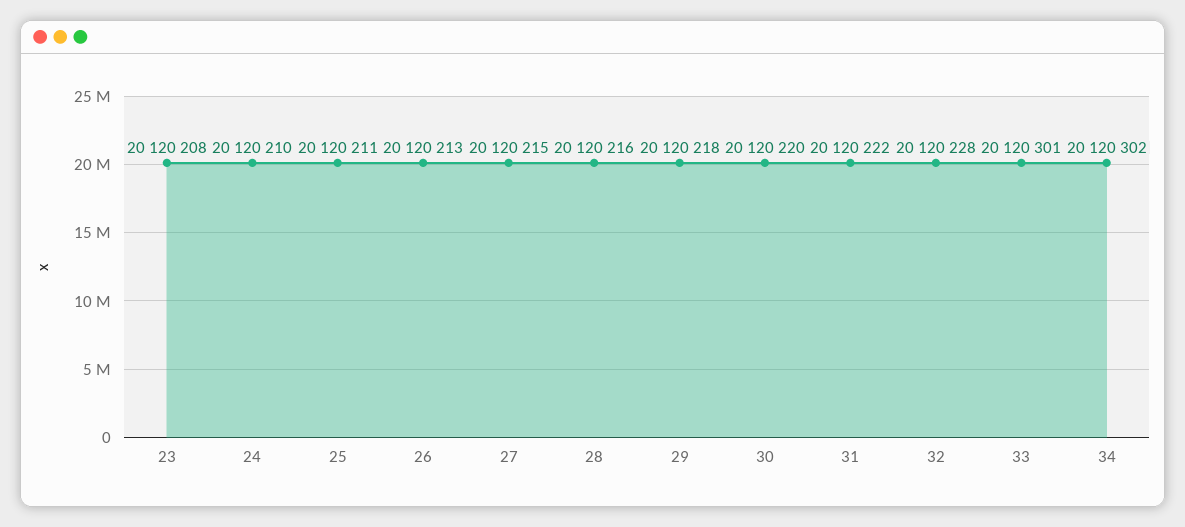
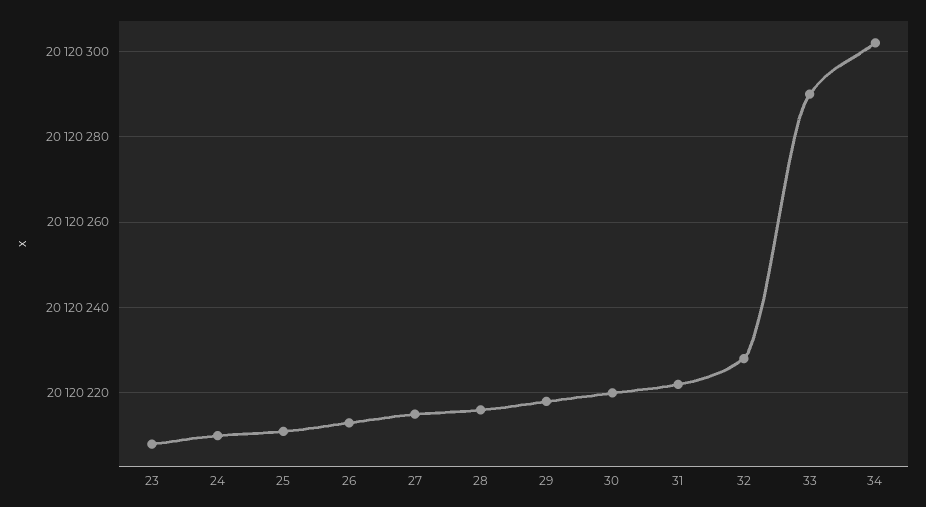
  {
    "23": 20120208,
    "24": 20120210,
    "25": 20120211,
    "26": 20120213,
    "27": 20120215,
    "28": 20120216,
    "29": 20120218,
    "30": 20120220,
    "31": 20120222,
    "32": 20120228,
-   "33": 20120301,
+   "33": 20120290,
    "34": 20120302
  }

